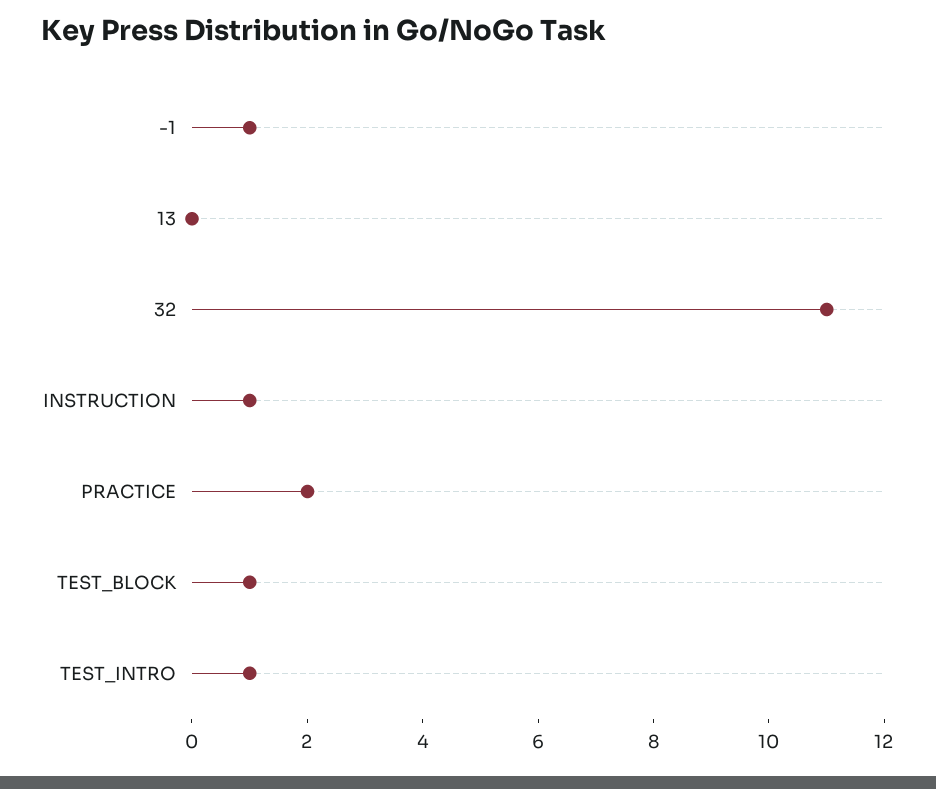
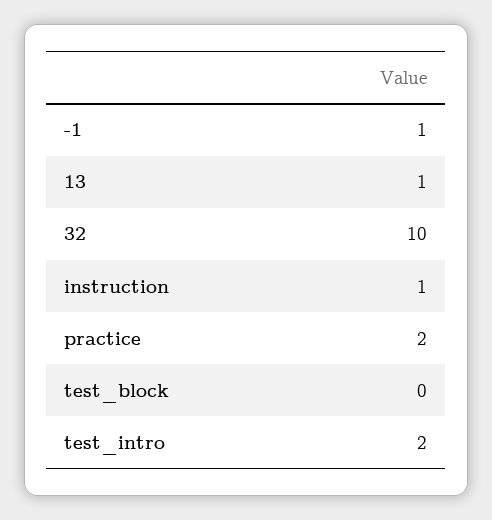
  {
    "-1": 1,
-   "13": 0,
+   "13": 1,
-   "32": 11,
+   "32": 10,
    "INSTRUCTION": 1,
    "PRACTICE": 2,
-   "TEST_BLOCK": 1,
+   "TEST_BLOCK": 0,
-   "TEST_INTRO": 1
+   "TEST_INTRO": 2
  }

